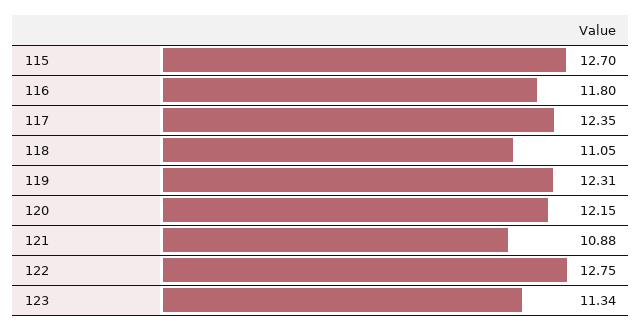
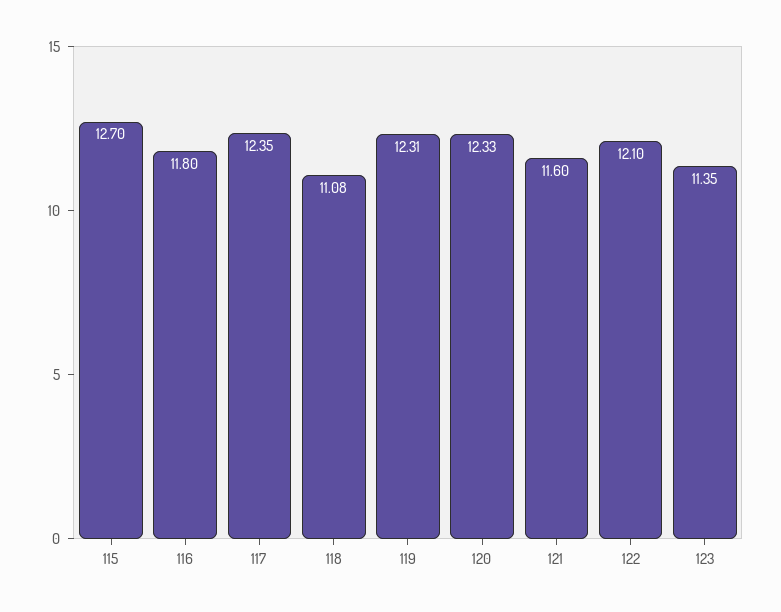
  {
    "115": 12.7,
    "116": 11.8,
    "117": 12.35,
-   "118": 11.05,
+   "118": 11.08,
    "119": 12.31,
-   "120": 12.15,
+   "120": 12.33,
-   "121": 10.88,
+   "121": 11.6,
-   "122": 12.75,
+   "122": 12.1,
-   "123": 11.34
+   "123": 11.35
  }

